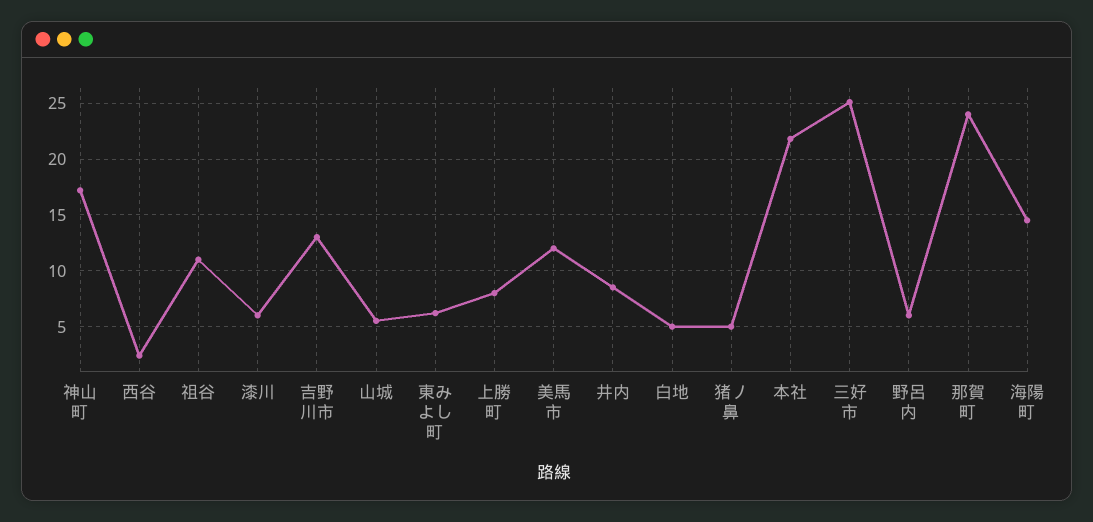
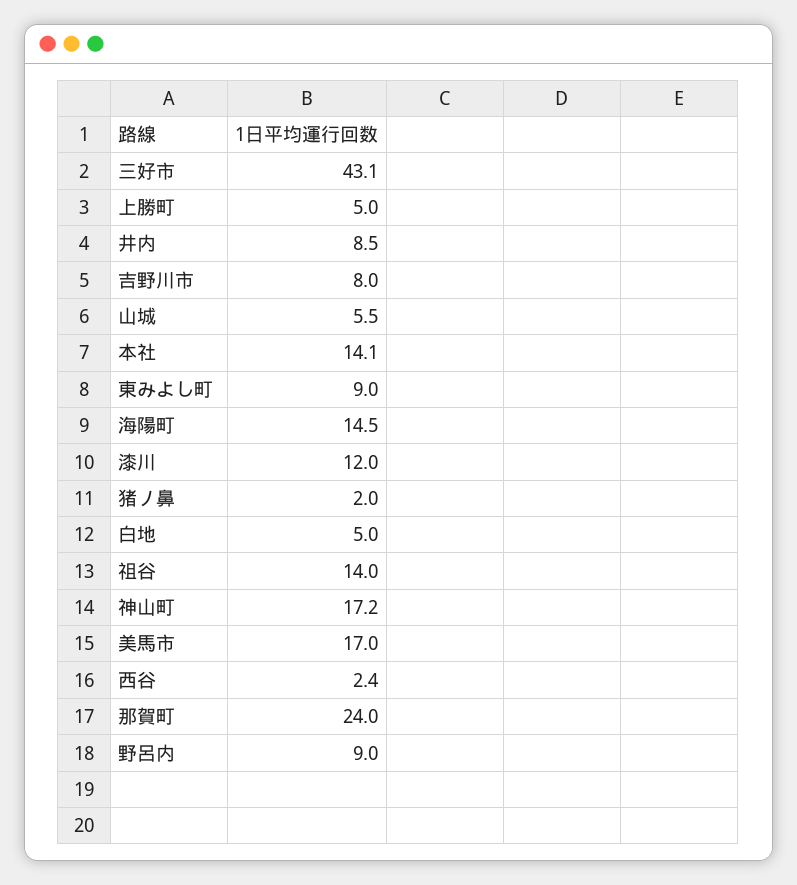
  {
    "神山町": 17.2,
    "西谷": 2.4,
-   "祖谷": 11,
+   "祖谷": 14,
-   "漆川": 6,
+   "漆川": 12,
-   "吉野川市": 13,
+   "吉野川市": 8,
    "山城": 5.5,
-   "東みよし町": 6,
+   "東みよし町": 9,
-   "上勝町": 8,
+   "上勝町": 5,
-   "美馬市": 12,
+   "美馬市": 17,
    "井内": 8.5,
    "白地": 5,
-   "猪ノ鼻": 5,
+   "猪ノ鼻": 2,
-   "本社": 22,
+   "本社": 14.1,
-   "三好市": 25,
+   "三好市": 43.1,
-   "野呂内": 6,
+   "野呂内": 9,
    "那賀町": 24,
    "海陽町": 14.5
  }

